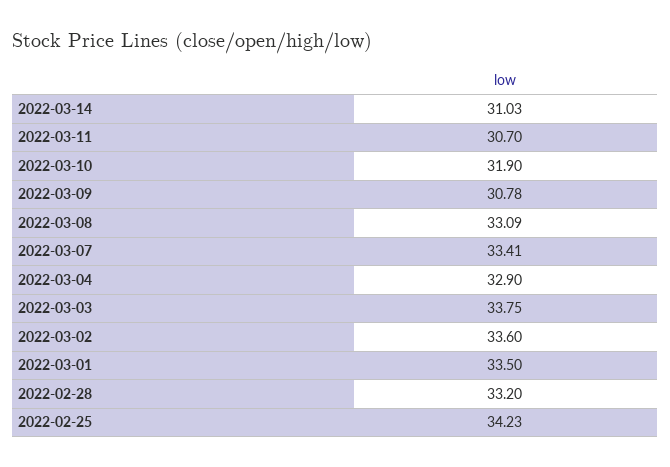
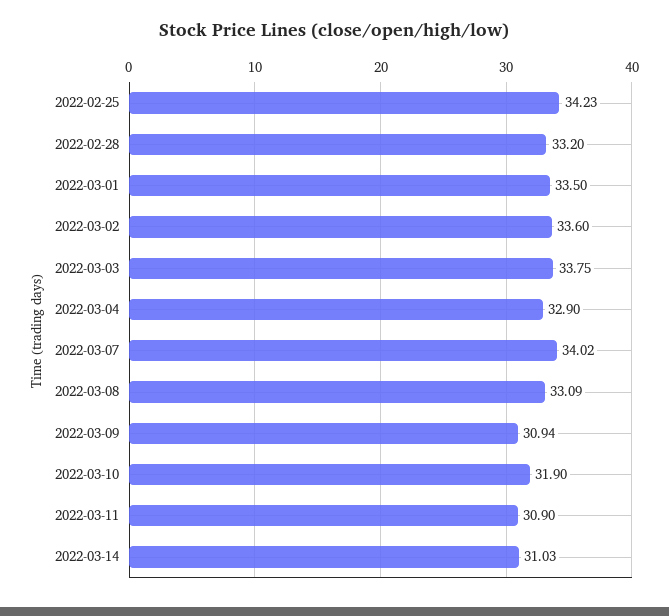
  {
    "2022-03-14": 31.03,
-   "2022-03-11": 30.7,
+   "2022-03-11": 30.9,
    "2022-03-10": 31.9,
-   "2022-03-09": 30.78,
+   "2022-03-09": 30.94,
    "2022-03-08": 33.09,
-   "2022-03-07": 33.41,
+   "2022-03-07": 34.02,
    "2022-03-04": 32.9,
    "2022-03-03": 33.75,
    "2022-03-02": 33.6,
    "2022-03-01": 33.5,
    "2022-02-28": 33.2,
    "2022-02-25": 34.23
  }

